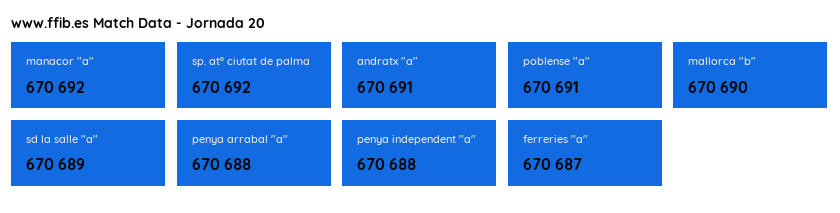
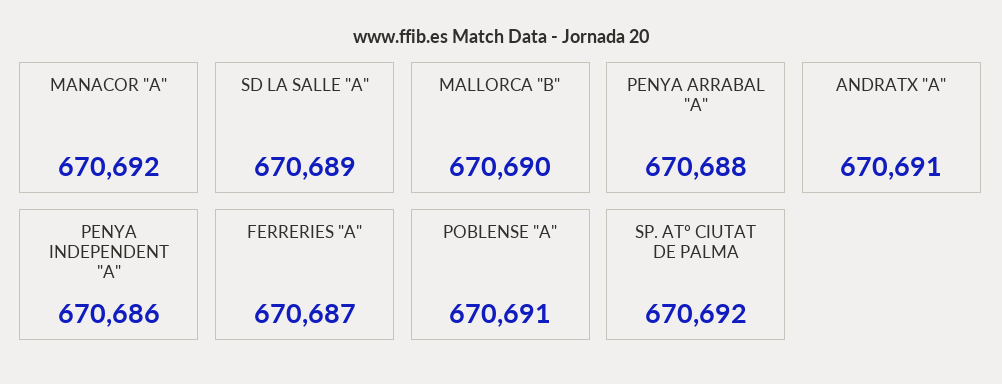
  {
    "manacor \"a\"": 670692,
    "sp. atº ciutat de palma": 670692,
    "andratx \"a\"": 670691,
    "poblense \"a\"": 670691,
    "mallorca \"b\"": 670690,
    "sd la salle \"a\"": 670689,
    "penya arrabal \"a\"": 670688,
-   "penya independent \"a\"": 670688,
+   "penya independent \"a\"": 670686,
    "ferreries \"a\"": 670687
  }

